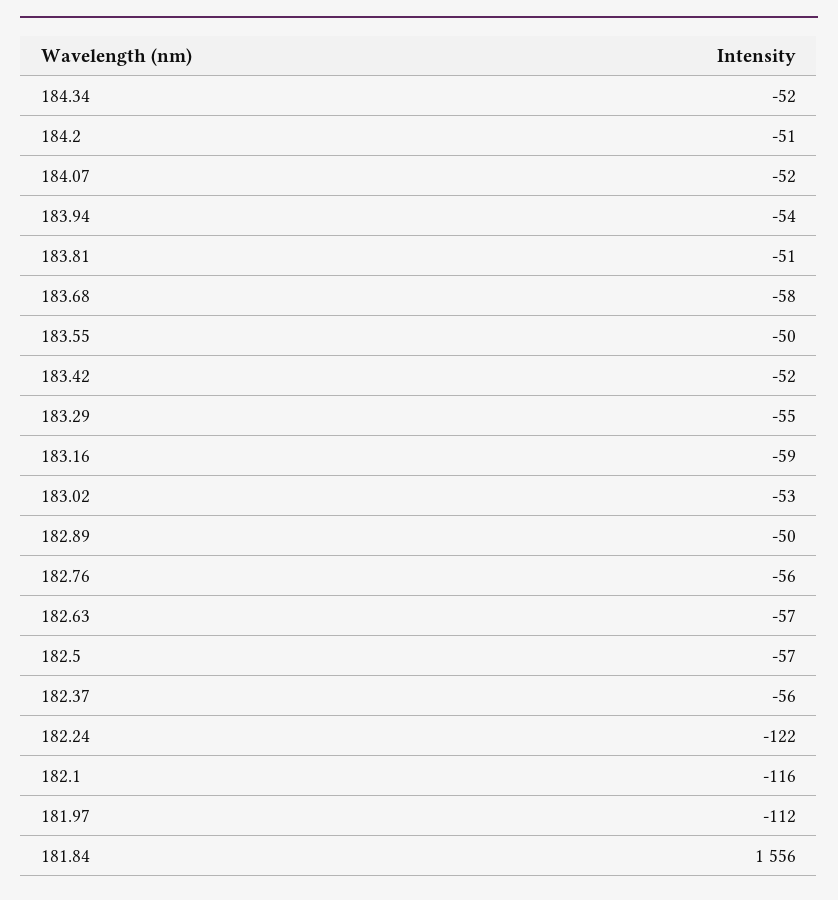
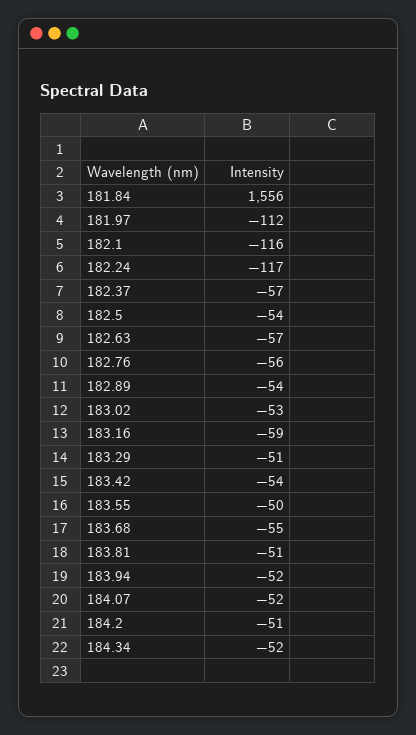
  {
    "184.34": -52,
    "184.2": -51,
    "184.07": -52,
-   "183.94": -54,
+   "183.94": -52,
    "183.81": -51,
-   "183.68": -58,
+   "183.68": -55,
    "183.55": -50,
-   "183.42": -52,
+   "183.42": -54,
-   "183.29": -55,
+   "183.29": -51,
    "183.16": -59,
    "183.02": -53,
-   "182.89": -50,
+   "182.89": -54,
    "182.76": -56,
    "182.63": -57,
-   "182.5": -57,
+   "182.5": -54,
-   "182.37": -56,
+   "182.37": -57,
-   "182.24": -122,
+   "182.24": -117,
    "182.1": -116,
    "181.97": -112,
    "181.84": 1556
  }

